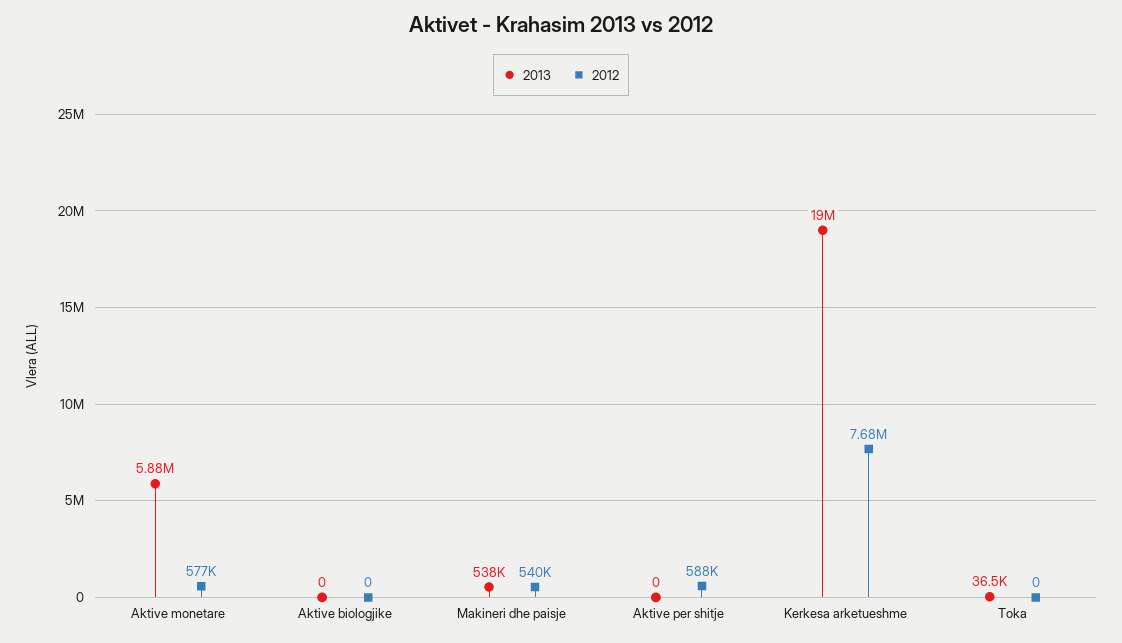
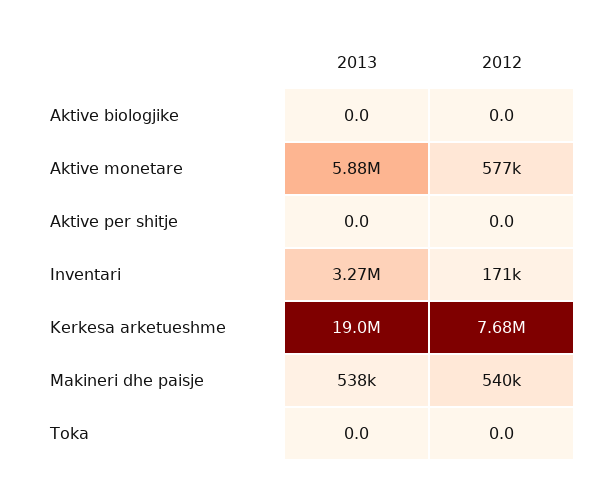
  {
    "2013": {
      "Aktive monetare": 5880000,
      "Aktive biologjike": 0,
      "Makineri dhe paisje": 538000,
      "Aktive per shitje": 0,
      "Kerkesa arketueshme": 19000000,
-     "Toka": 36500
+     "Toka": 0,
+     "Inventari": 3270000
    },
    "2012": {
      "Aktive monetare": 577000,
      "Aktive biologjike": 0,
      "Makineri dhe paisje": 540000,
-     "Aktive per shitje": 588000,
+     "Aktive per shitje": 0,
      "Kerkesa arketueshme": 7680000,
-     "Toka": 0
+     "Toka": 0,
+     "Inventari": 171000
    }
  }

